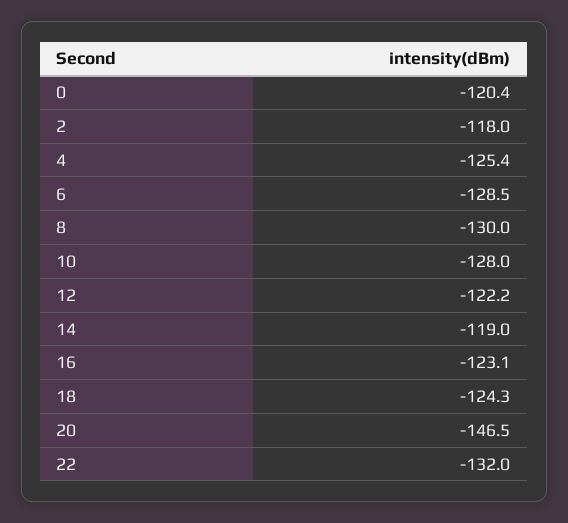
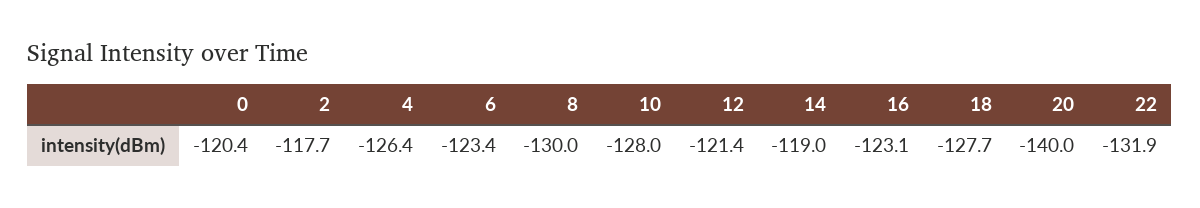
  {
    "0": -120.4,
-   "2": -118,
+   "2": -117.7,
-   "4": -125.4,
+   "4": -126.4,
-   "6": -128.5,
+   "6": -123.4,
    "8": -130,
    "10": -128,
-   "12": -122.2,
+   "12": -121.4,
    "14": -119,
    "16": -123.1,
-   "18": -124.3,
+   "18": -127.7,
-   "20": -146.5,
+   "20": -140,
-   "22": -132
+   "22": -131.9
  }

